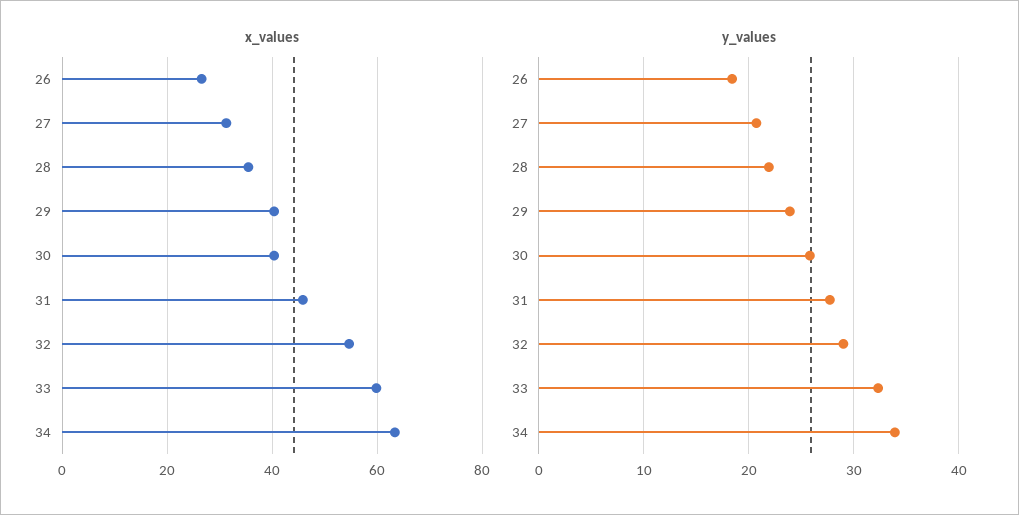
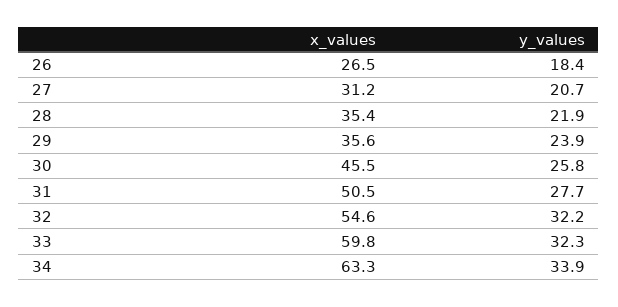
  {
    "x_values": {
      "26": 26.5,
      "27": 31.2,
      "28": 35.4,
-     "29": 40,
+     "29": 35.6,
-     "30": 40,
+     "30": 45.5,
-     "31": 46,
+     "31": 50.5,
      "32": 54.6,
      "33": 59.8,
      "34": 63.3
    },
    "y_values": {
      "26": 18.4,
      "27": 20.7,
      "28": 21.9,
      "29": 23.9,
      "30": 25.8,
      "31": 27.7,
-     "32": 29,
+     "32": 32.2,
      "33": 32.3,
      "34": 33.9
    }
  }

